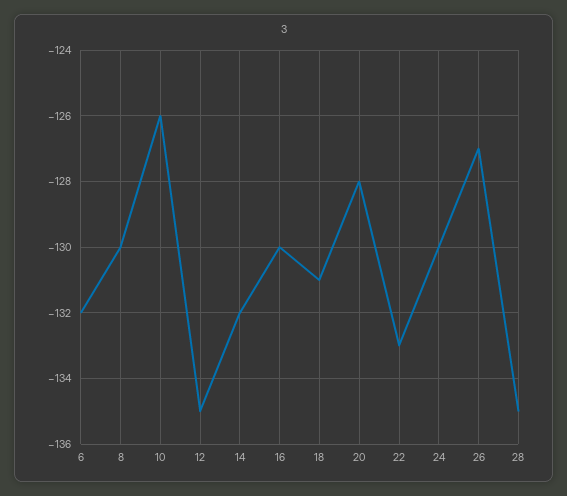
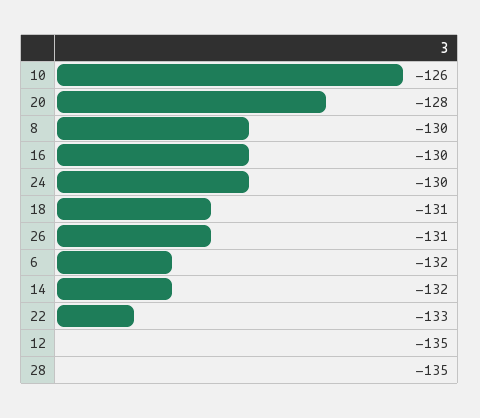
  {
    "6": -132,
    "8": -130,
    "10": -126,
    "12": -135,
    "14": -132,
    "16": -130,
    "18": -131,
    "20": -128,
    "22": -133,
    "24": -130,
-   "26": -127,
+   "26": -131,
    "28": -135
  }

